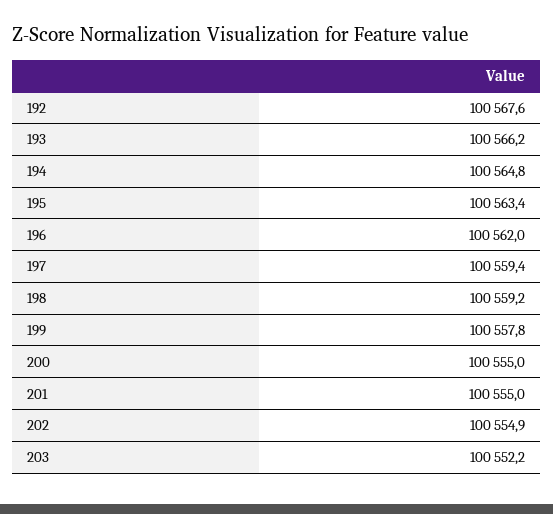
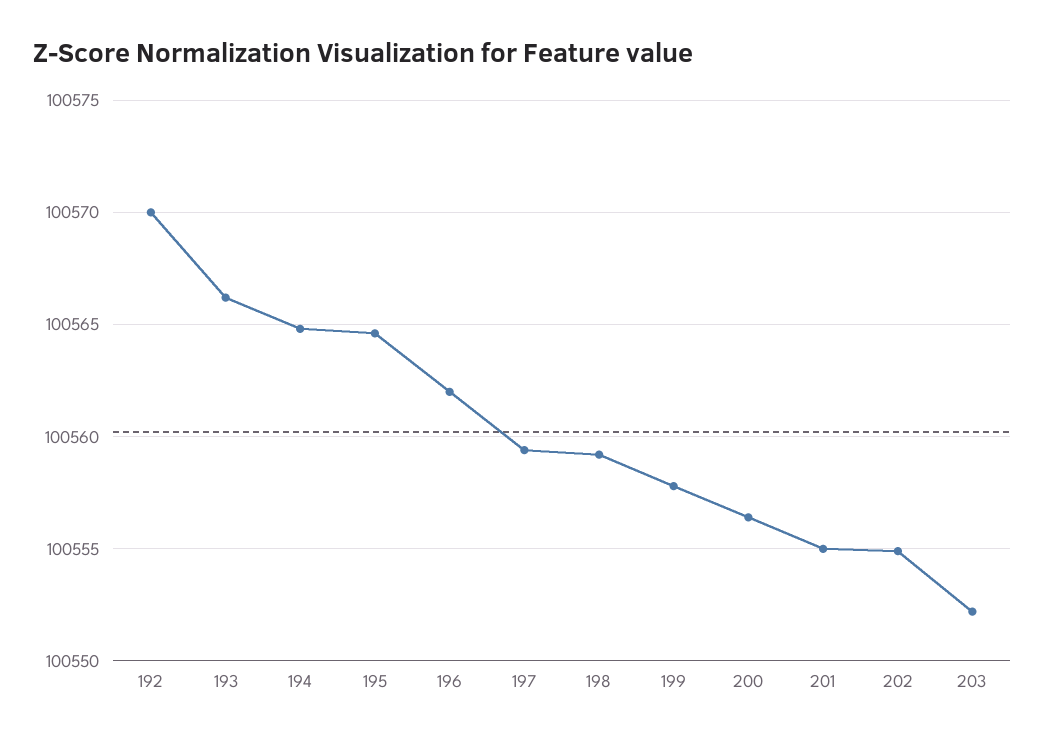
  {
-   "192": 100567.6,
+   "192": 100570,
    "193": 100566.2,
    "194": 100564.8,
-   "195": 100563.4,
+   "195": 100564.5,
    "196": 100562,
    "197": 100559.4,
    "198": 100559.2,
    "199": 100557.8,
-   "200": 100555,
+   "200": 100556.5,
    "201": 100555,
    "202": 100554.9,
    "203": 100552.2
  }

